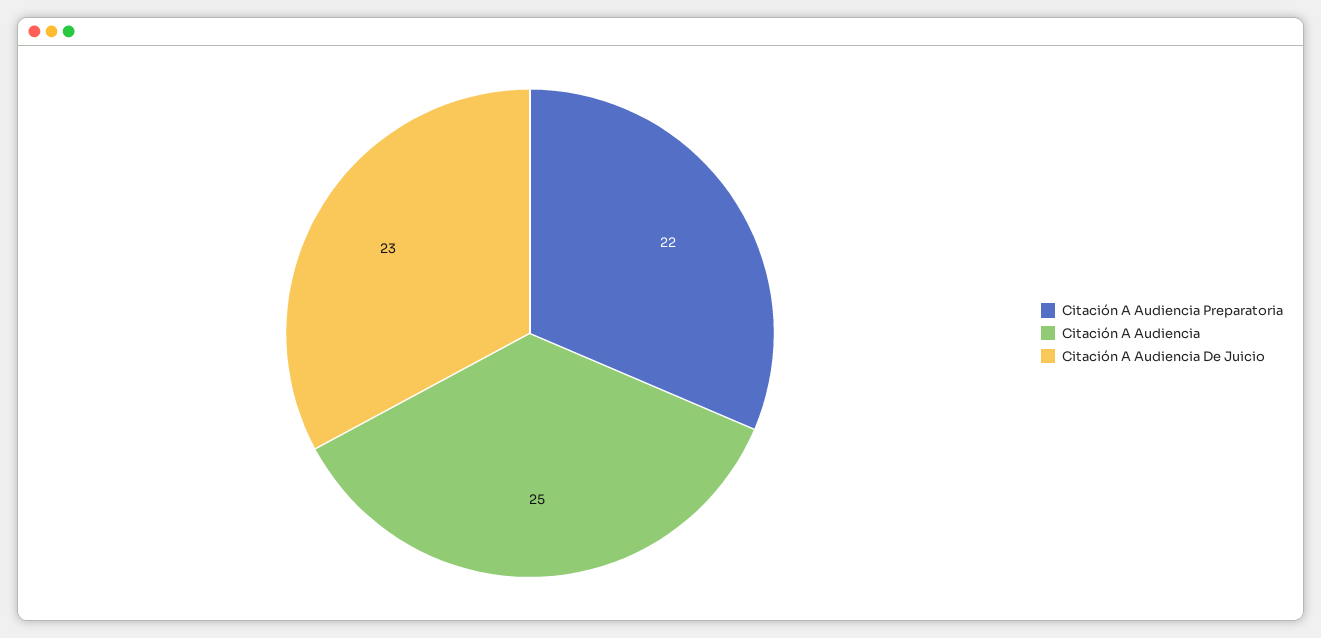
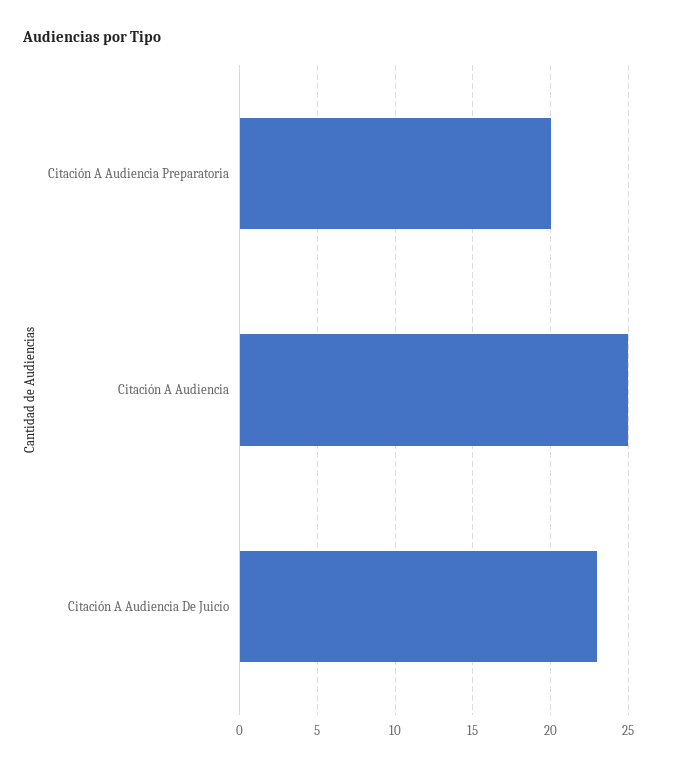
  {
-   "Citación A Audiencia Preparatoria": 22,
+   "Citación A Audiencia Preparatoria": 20,
    "Citación A Audiencia": 25,
    "Citación A Audiencia De Juicio": 23
  }

